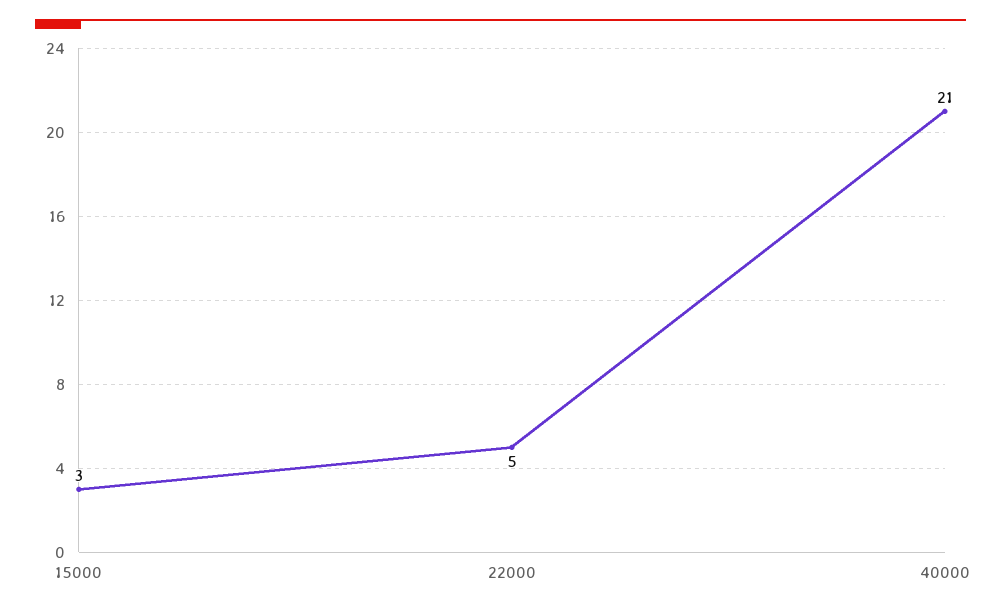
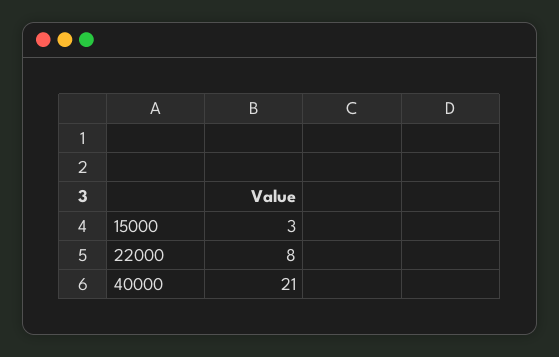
  {
    "15000": 3,
-   "22000": 5,
+   "22000": 8,
    "40000": 21
  }

